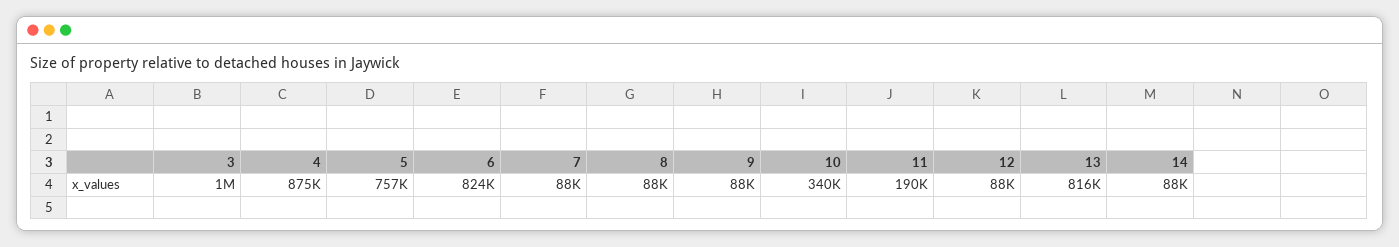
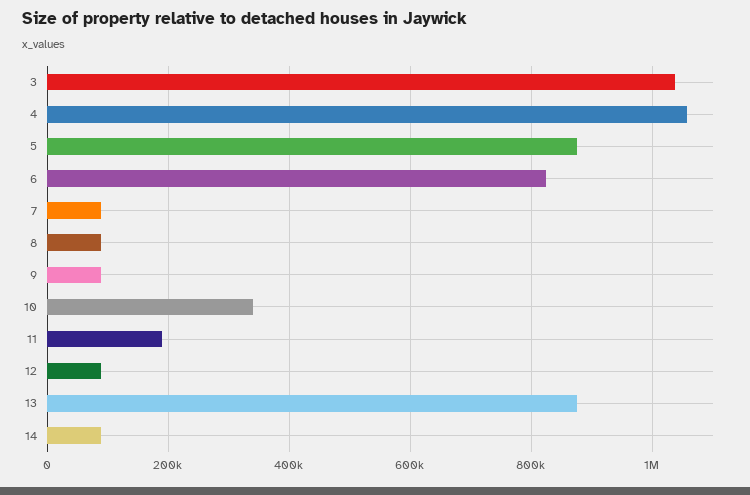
  {
    "3": 1000000,
-   "4": 875000,
+   "4": 1060000,
-   "5": 757000,
+   "5": 880000,
    "6": 824000,
    "7": 88000,
    "8": 88000,
    "9": 88000,
    "10": 340000,
    "11": 190000,
    "12": 88000,
-   "13": 816000,
+   "13": 880000,
    "14": 88000
  }

